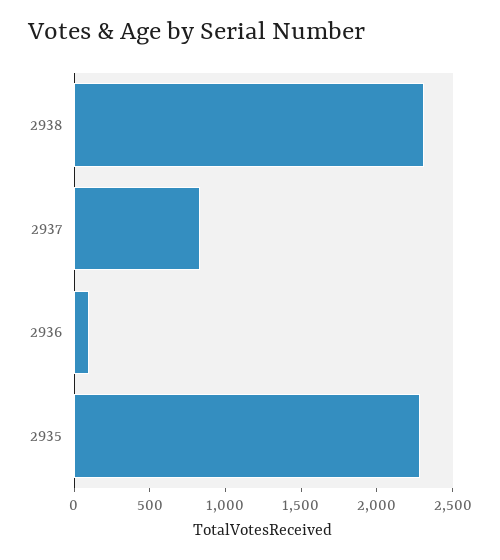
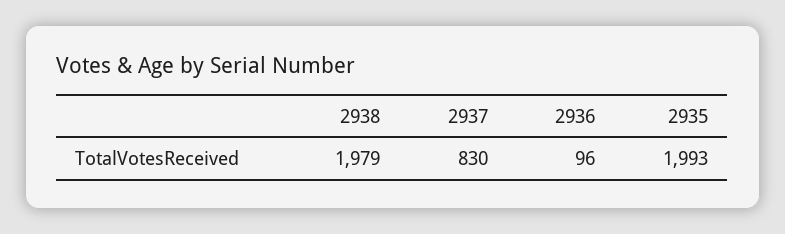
  {
-   "2938": 2300,
+   "2938": 1979,
    "2937": 830,
    "2936": 96,
-   "2935": 2300
+   "2935": 1993
  }

